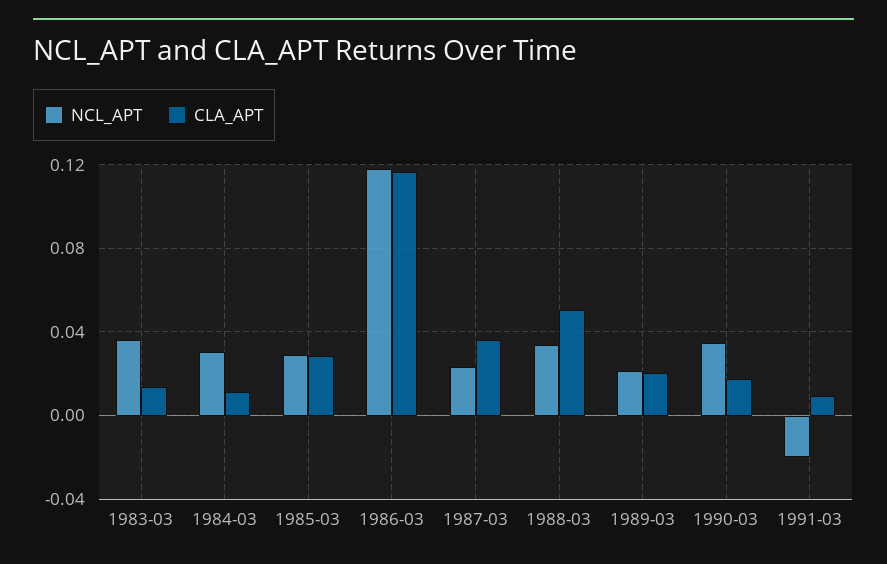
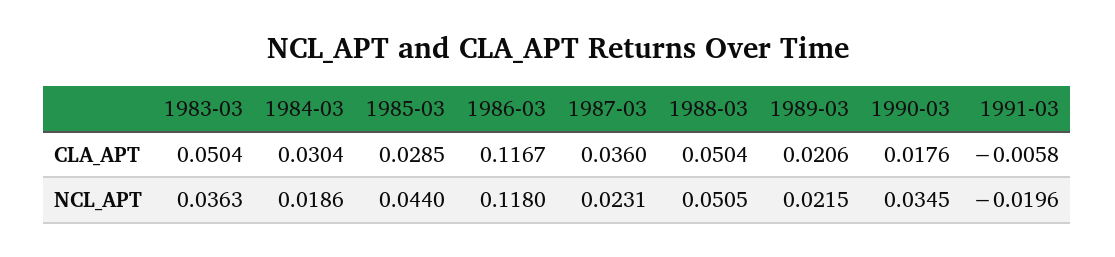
  {
    "NCL_APT": {
      "1983-03": 0.0363,
-     "1984-03": 0.03,
+     "1984-03": 0.0186,
-     "1985-03": 0.03,
+     "1985-03": 0.044,
      "1986-03": 0.118,
      "1987-03": 0.0231,
-     "1988-03": 0.035,
+     "1988-03": 0.0505,
      "1989-03": 0.0215,
      "1990-03": 0.0345,
      "1991-03": -0.0196
    },
    "CLA_APT": {
-     "1983-03": 0.015,
+     "1983-03": 0.0504,
-     "1984-03": 0.01,
+     "1984-03": 0.0304,
      "1985-03": 0.0285,
      "1986-03": 0.1167,
      "1987-03": 0.036,
      "1988-03": 0.0504,
      "1989-03": 0.0206,
      "1990-03": 0.0176,
-     "1991-03": 0.01
+     "1991-03": -0.0058
    }
  }

